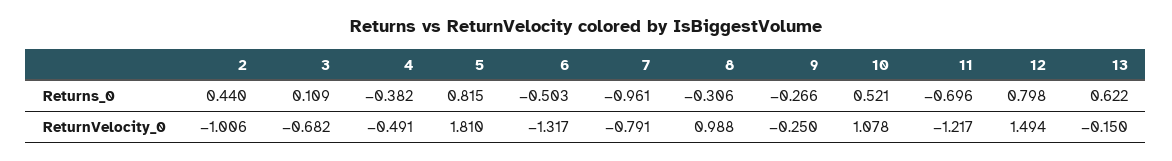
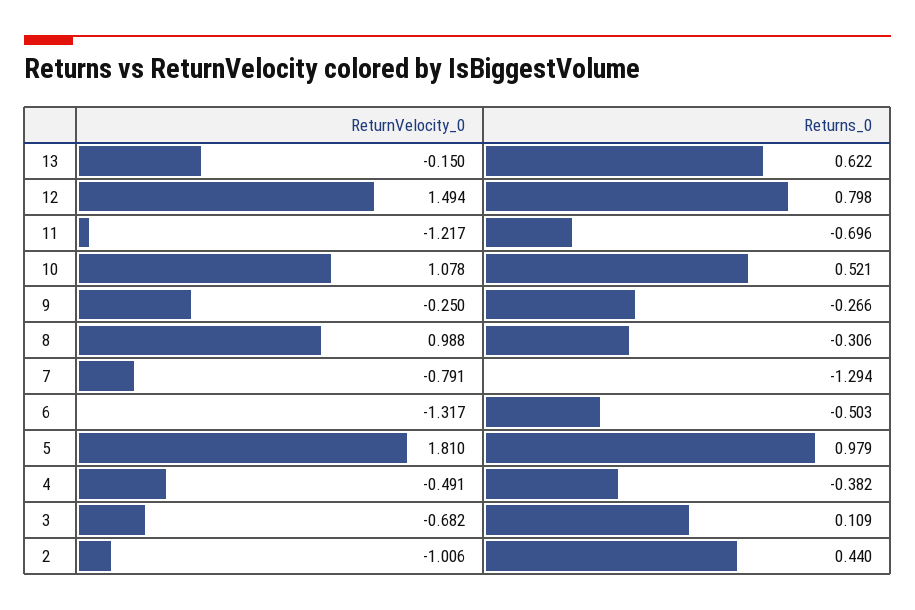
  {
    "2": {
      "Returns_0": 0.44,
      "ReturnVelocity_0": -1.006
    },
    "3": {
      "Returns_0": 0.109,
      "ReturnVelocity_0": -0.682
    },
    "4": {
      "Returns_0": -0.382,
      "ReturnVelocity_0": -0.491
    },
    "5": {
-     "Returns_0": 0.815,
+     "Returns_0": 0.979,
      "ReturnVelocity_0": 1.81
    },
    "6": {
      "Returns_0": -0.503,
      "ReturnVelocity_0": -1.317
    },
    "7": {
-     "Returns_0": -0.961,
+     "Returns_0": -1.294,
      "ReturnVelocity_0": -0.791
    },
    "8": {
      "Returns_0": -0.306,
      "ReturnVelocity_0": 0.988
    },
    "9": {
      "Returns_0": -0.266,
      "ReturnVelocity_0": -0.25
    },
    "10": {
      "Returns_0": 0.521,
      "ReturnVelocity_0": 1.078
    },
    "11": {
      "Returns_0": -0.696,
      "ReturnVelocity_0": -1.217
    },
    "12": {
      "Returns_0": 0.798,
      "ReturnVelocity_0": 1.494
    },
    "13": {
      "Returns_0": 0.622,
      "ReturnVelocity_0": -0.15
    }
  }

